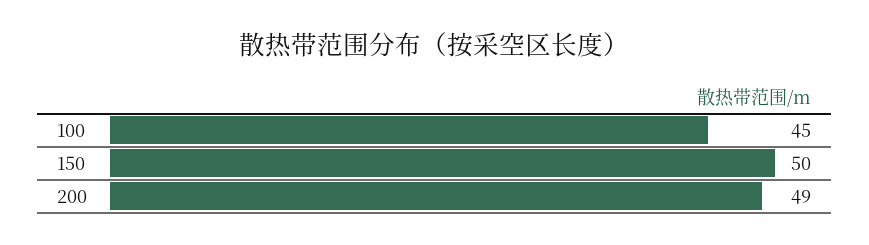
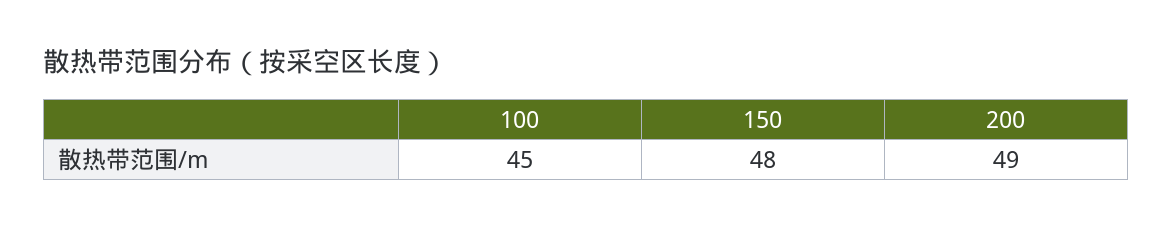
  {
    "100": 45,
-   "150": 50,
+   "150": 48,
    "200": 49
  }

